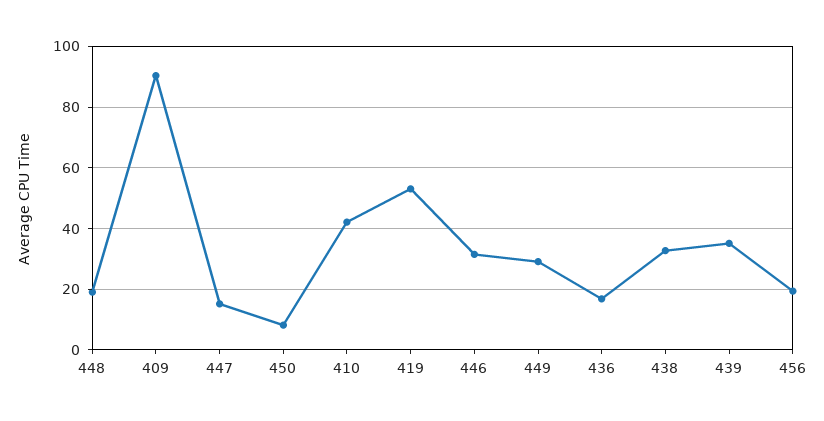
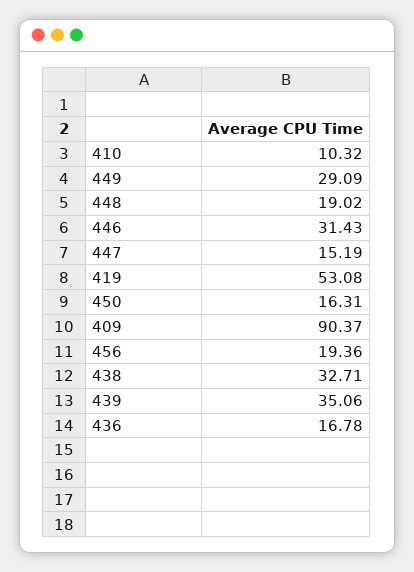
  {
    "448": 19.02,
    "409": 90.37,
    "447": 15.19,
-   "450": 8,
+   "450": 16.31,
-   "410": 42,
+   "410": 10.32,
    "419": 53.08,
    "446": 31.43,
    "449": 29.09,
    "436": 16.78,
    "438": 32.71,
    "439": 35.06,
    "456": 19.36
  }

